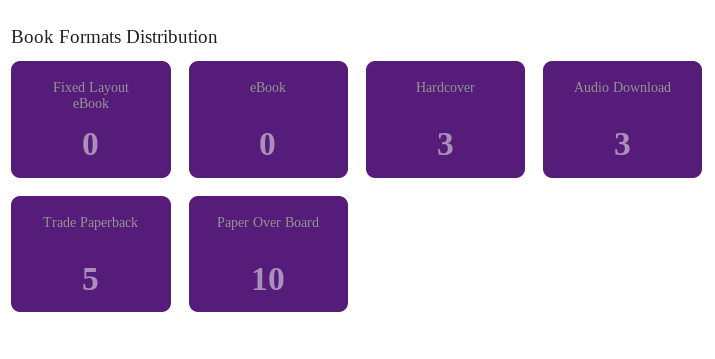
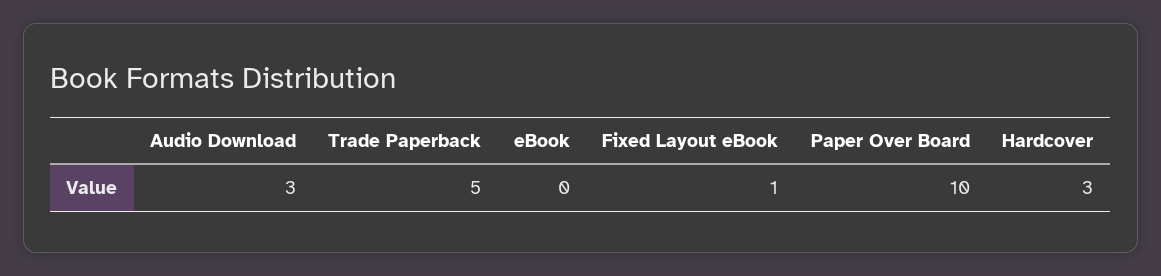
  {
-   "Fixed Layout eBook": 0,
+   "Fixed Layout eBook": 1,
    "eBook": 0,
    "Hardcover": 3,
    "Audio Download": 3,
    "Trade Paperback": 5,
    "Paper Over Board": 10
  }

